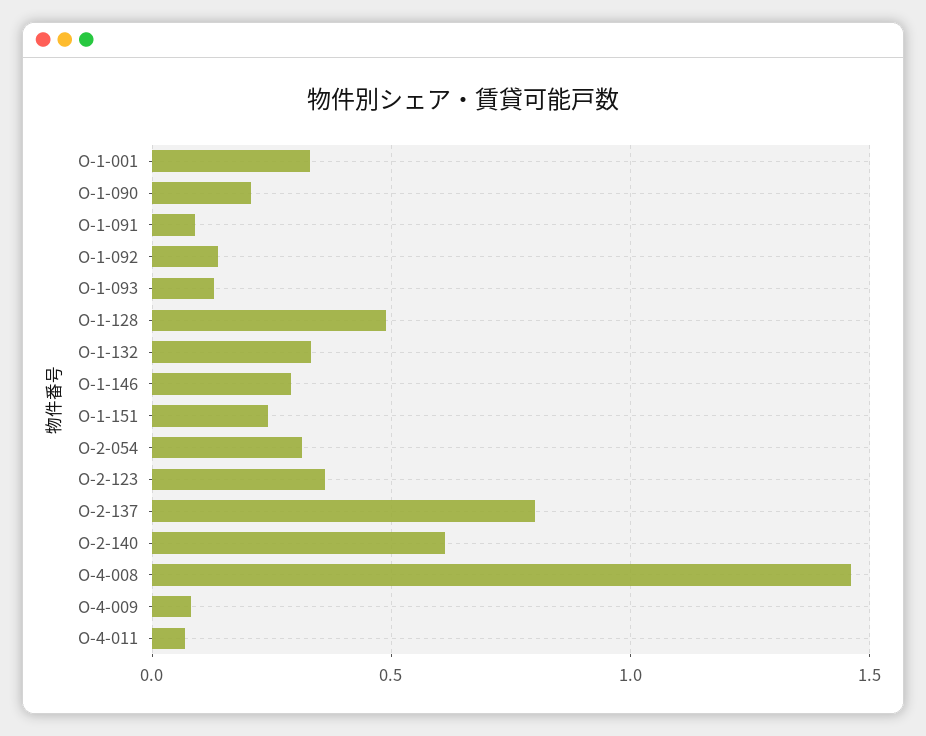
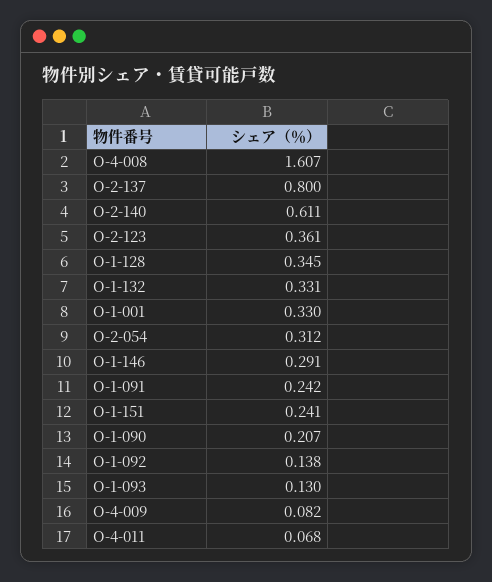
  {
    "O-1-001": 0.33,
    "O-1-090": 0.207,
-   "O-1-091": 0.1,
+   "O-1-091": 0.242,
    "O-1-092": 0.138,
    "O-1-093": 0.13,
-   "O-1-128": 0.5,
+   "O-1-128": 0.345,
    "O-1-132": 0.331,
    "O-1-146": 0.291,
    "O-1-151": 0.241,
    "O-2-054": 0.312,
    "O-2-123": 0.361,
    "O-2-137": 0.8,
    "O-2-140": 0.611,
-   "O-4-008": 1.45,
+   "O-4-008": 1.607,
    "O-4-009": 0.082,
    "O-4-011": 0.068
  }

